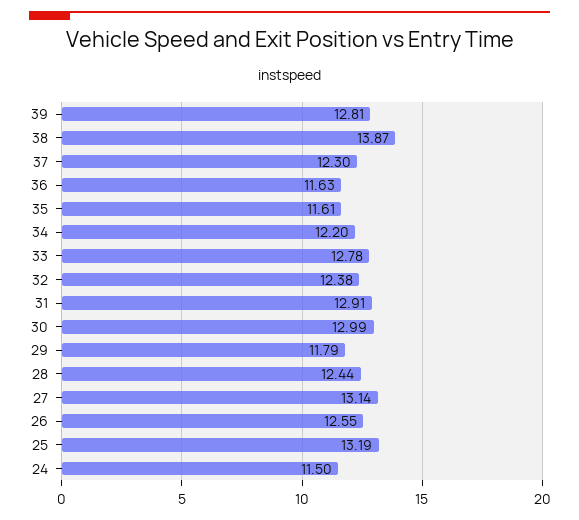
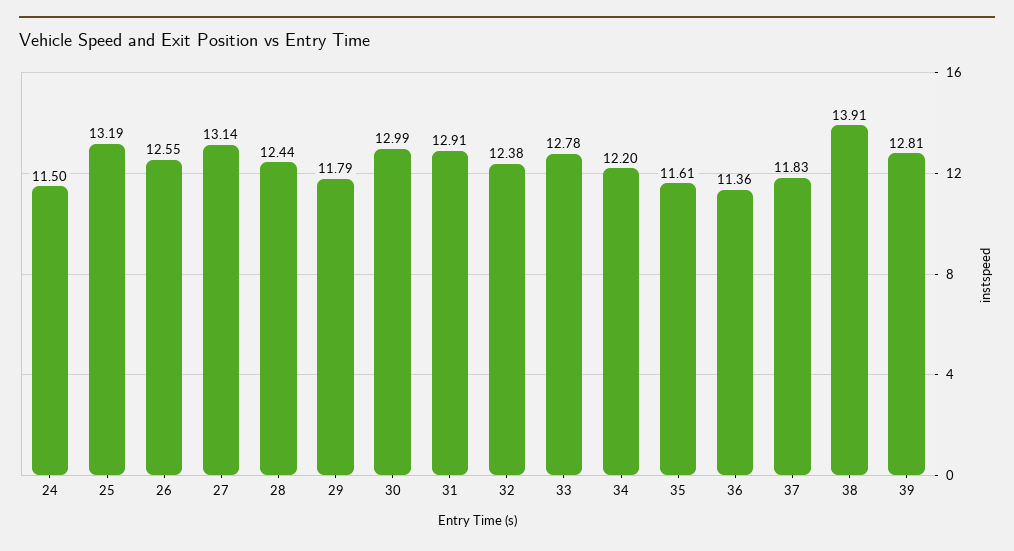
  {
    "39": 12.81,
-   "38": 13.87,
+   "38": 13.91,
-   "37": 12.3,
+   "37": 11.83,
-   "36": 11.63,
+   "36": 11.36,
    "35": 11.61,
    "34": 12.2,
    "33": 12.78,
    "32": 12.38,
    "31": 12.91,
    "30": 12.99,
    "29": 11.79,
    "28": 12.44,
    "27": 13.14,
    "26": 12.55,
    "25": 13.19,
    "24": 11.5
  }

